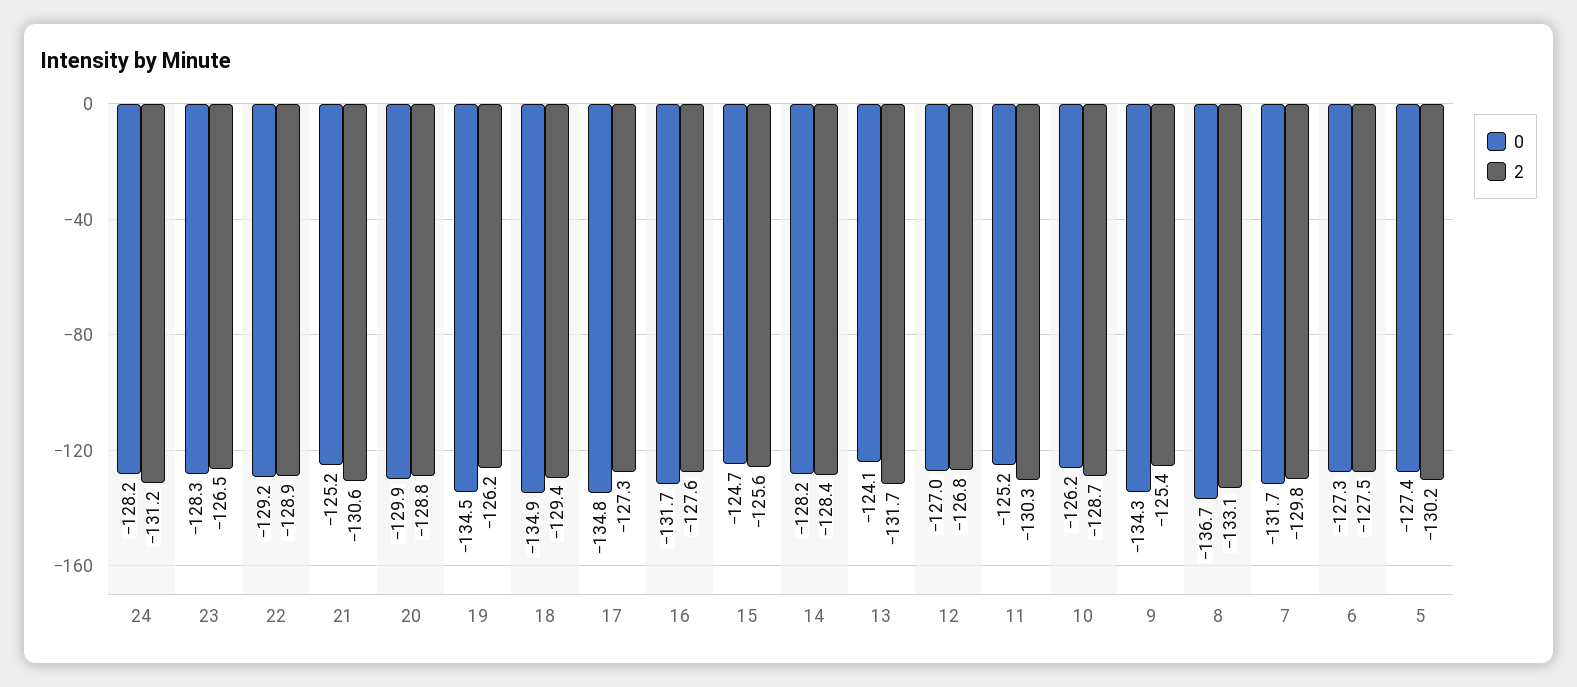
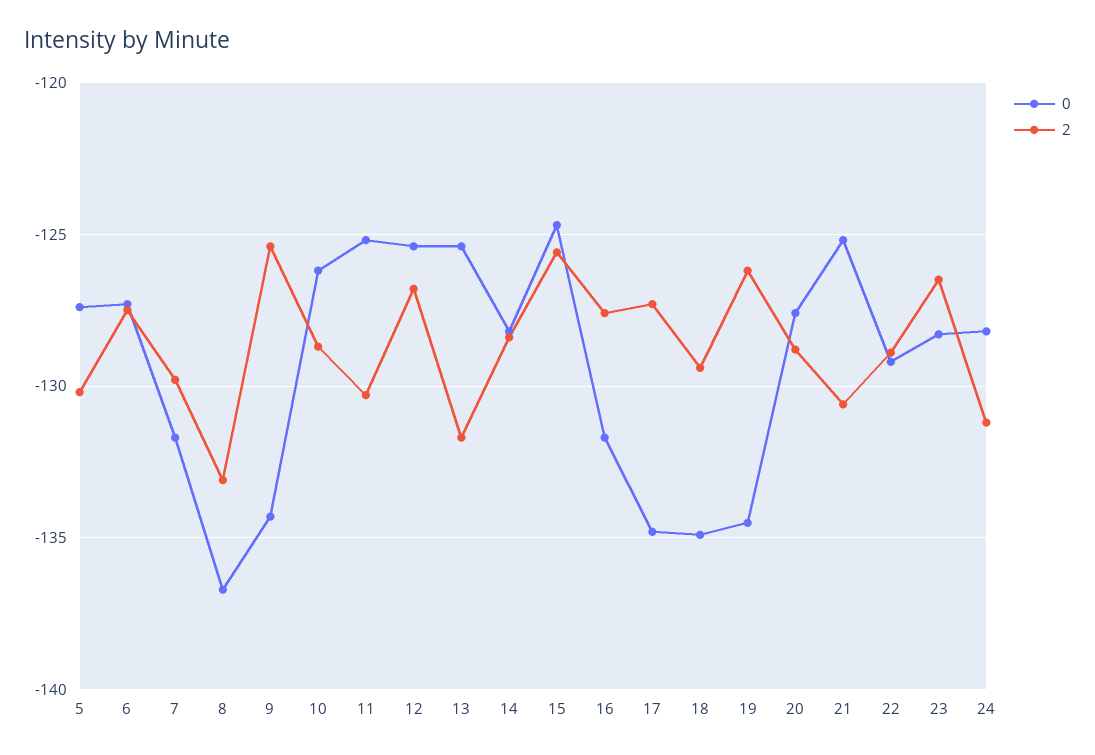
  {
    "0": {
      "24": -128.2,
      "23": -128.3,
      "22": -129.2,
      "21": -125.2,
-     "20": -129.9,
+     "20": -127.5,
      "19": -134.5,
      "18": -134.9,
      "17": -134.8,
      "16": -131.7,
      "15": -124.7,
      "14": -128.2,
-     "13": -124.1,
+     "13": -125.5,
-     "12": -127,
+     "12": -125.5,
      "11": -125.2,
      "10": -126.2,
      "9": -134.3,
      "8": -136.7,
      "7": -131.7,
      "6": -127.3,
      "5": -127.4
    },
    "2": {
      "24": -131.2,
      "23": -126.5,
      "22": -128.9,
      "21": -130.6,
      "20": -128.8,
      "19": -126.2,
      "18": -129.4,
      "17": -127.3,
      "16": -127.6,
      "15": -125.6,
      "14": -128.4,
      "13": -131.7,
      "12": -126.8,
      "11": -130.3,
      "10": -128.7,
      "9": -125.4,
      "8": -133.1,
      "7": -129.8,
      "6": -127.5,
      "5": -130.2
    }
  }

